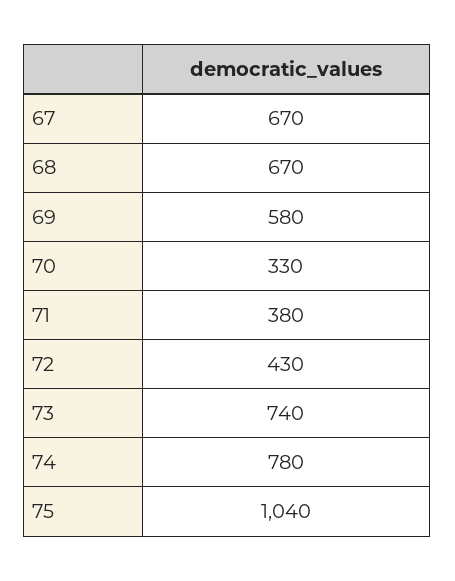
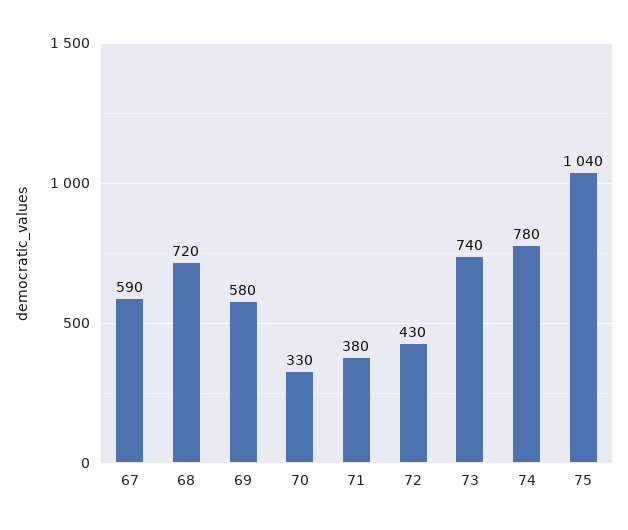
  {
-   "67": 670,
+   "67": 590,
-   "68": 670,
+   "68": 720,
    "69": 580,
    "70": 330,
    "71": 380,
    "72": 430,
    "73": 740,
    "74": 780,
    "75": 1040
  }

